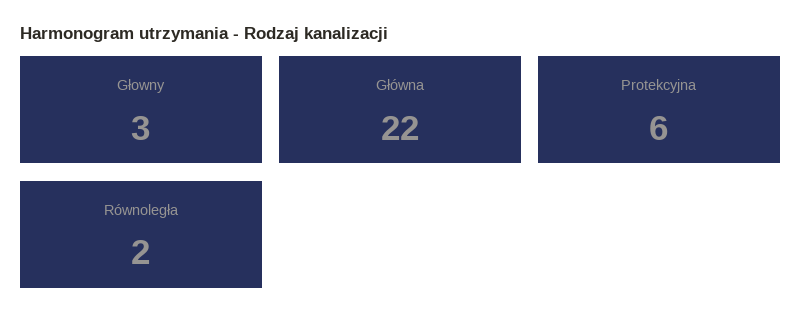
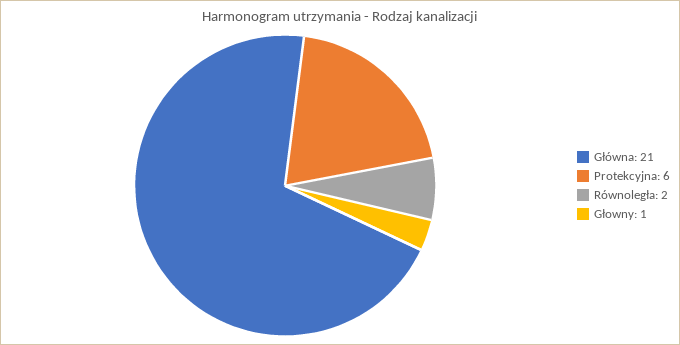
  {
-   "Głowny": 3,
+   "Głowny": 1,
-   "Główna": 22,
+   "Główna": 21,
    "Protekcyjna": 6,
    "Równoległa": 2
  }

